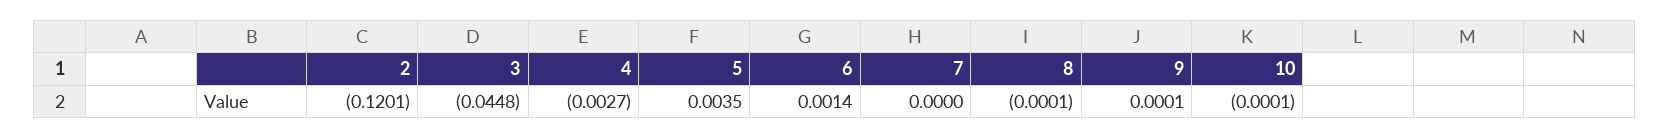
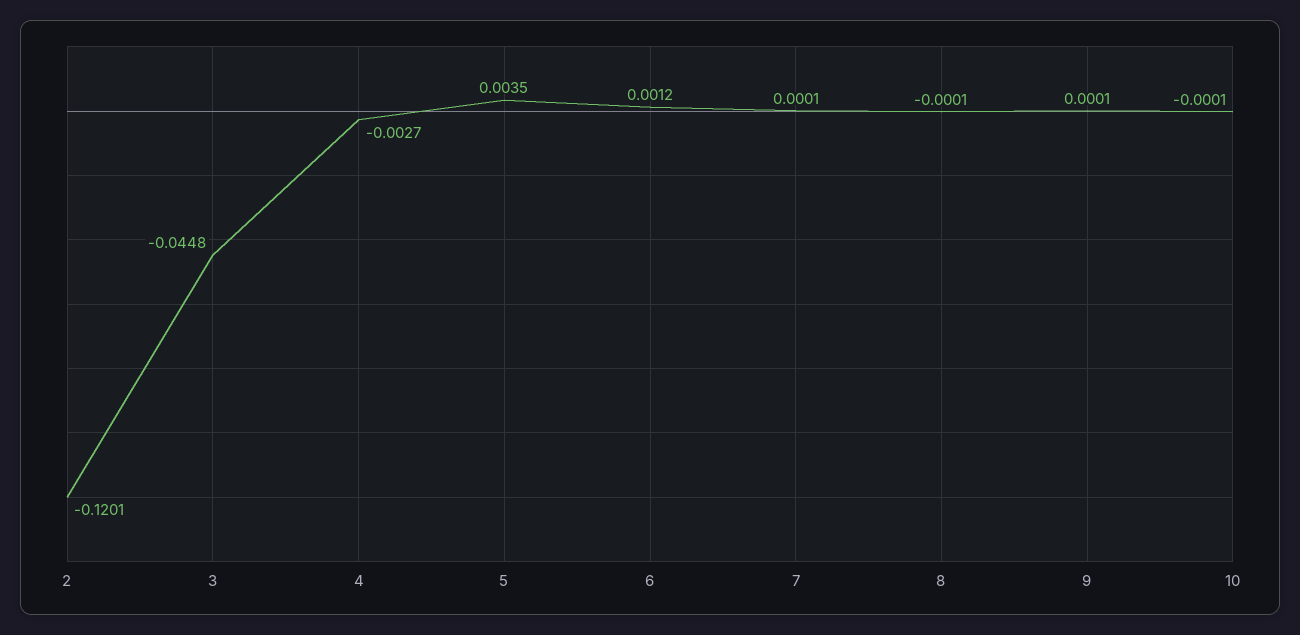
  {
    "2": -0.1201,
    "3": -0.0448,
    "4": -0.0027,
    "5": 0.0035,
-   "6": 0.0014,
+   "6": 0.0012,
-   "7": 0,
+   "7": 0.0001,
    "8": -0.0001,
    "9": 0.0001,
    "10": -0.0001
  }

